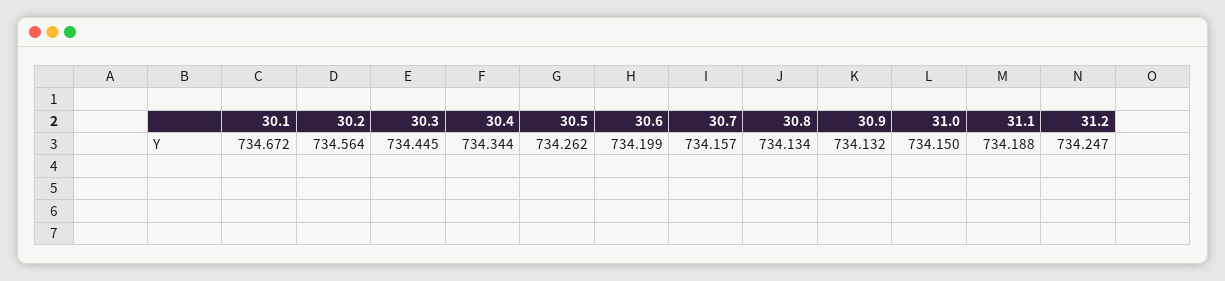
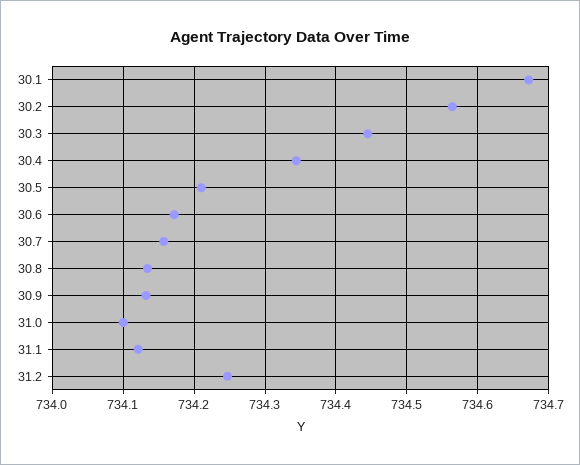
  {
    "30.1": 734.672,
    "30.2": 734.564,
    "30.3": 734.445,
    "30.4": 734.344,
-   "30.5": 734.262,
+   "30.5": 734.21,
-   "30.6": 734.199,
+   "30.6": 734.17,
    "30.7": 734.157,
    "30.8": 734.134,
    "30.9": 734.132,
-   "31.0": 734.15,
+   "31.0": 734.1,
-   "31.1": 734.188,
+   "31.1": 734.12,
    "31.2": 734.247
  }

